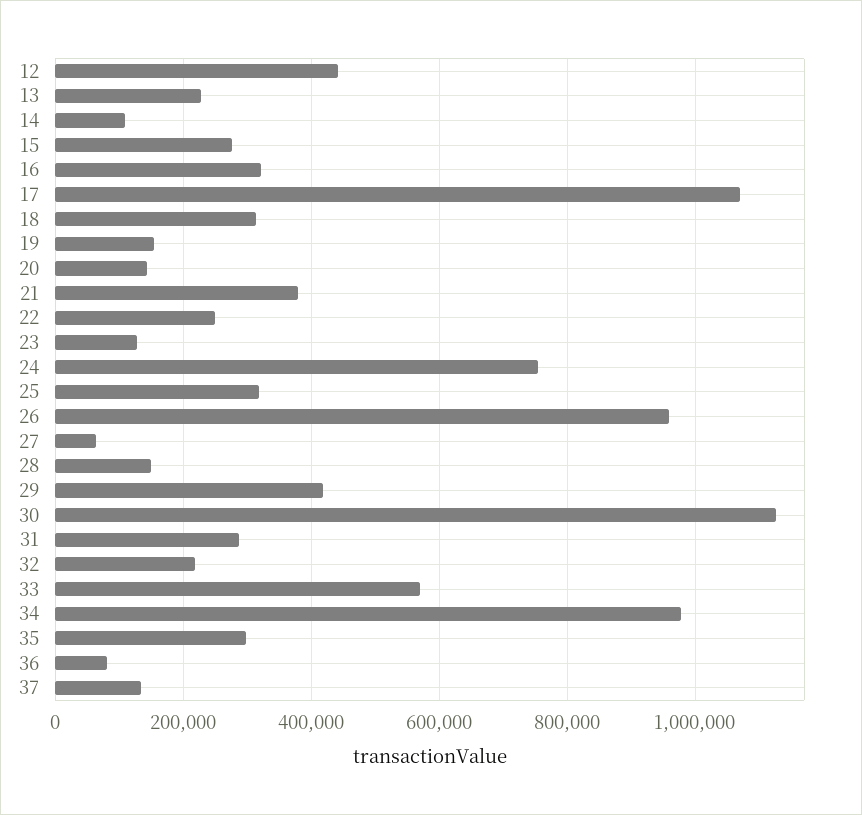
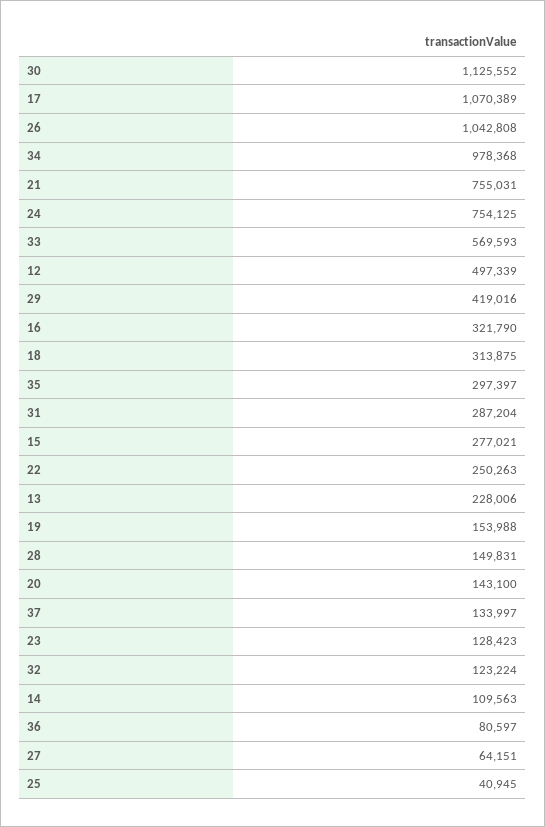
  {
-   "12": 440000,
+   "12": 497339,
    "13": 228006,
    "14": 109563,
    "15": 277021,
    "16": 321790,
    "17": 1070389,
    "18": 313875,
    "19": 153988,
    "20": 143100,
-   "21": 380000,
+   "21": 755031,
    "22": 250263,
    "23": 128423,
    "24": 754125,
-   "25": 320000,
+   "25": 40945,
-   "26": 960000,
+   "26": 1042808,
    "27": 64151,
    "28": 149831,
    "29": 419016,
    "30": 1125552,
    "31": 287204,
-   "32": 220000,
+   "32": 123224,
    "33": 569593,
    "34": 978368,
    "35": 297397,
    "36": 80597,
    "37": 133997
  }

